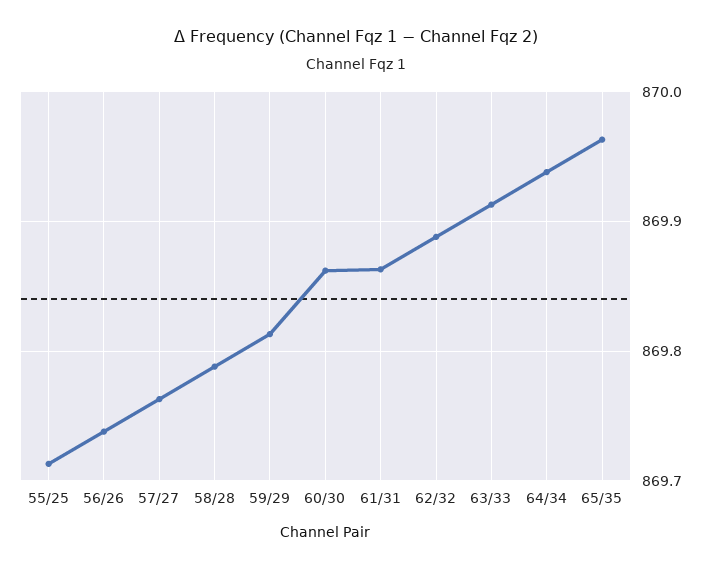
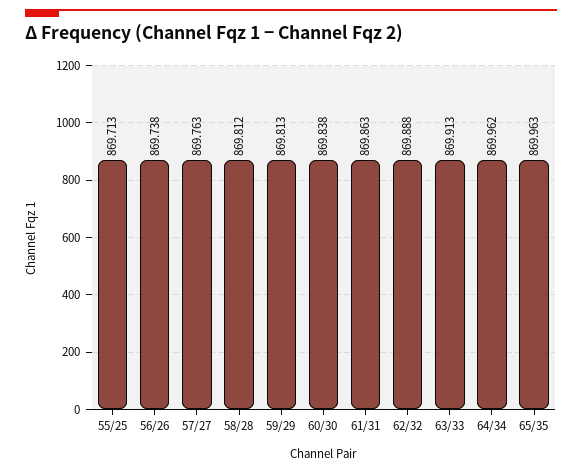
  {
    "55/25": 869.713,
    "56/26": 869.738,
    "57/27": 869.763,
-   "58/28": 869.79,
+   "58/28": 869.812,
    "59/29": 869.813,
-   "60/30": 869.86,
+   "60/30": 869.838,
    "61/31": 869.863,
    "62/32": 869.888,
    "63/33": 869.913,
-   "64/34": 869.94,
+   "64/34": 869.962,
    "65/35": 869.963
  }

